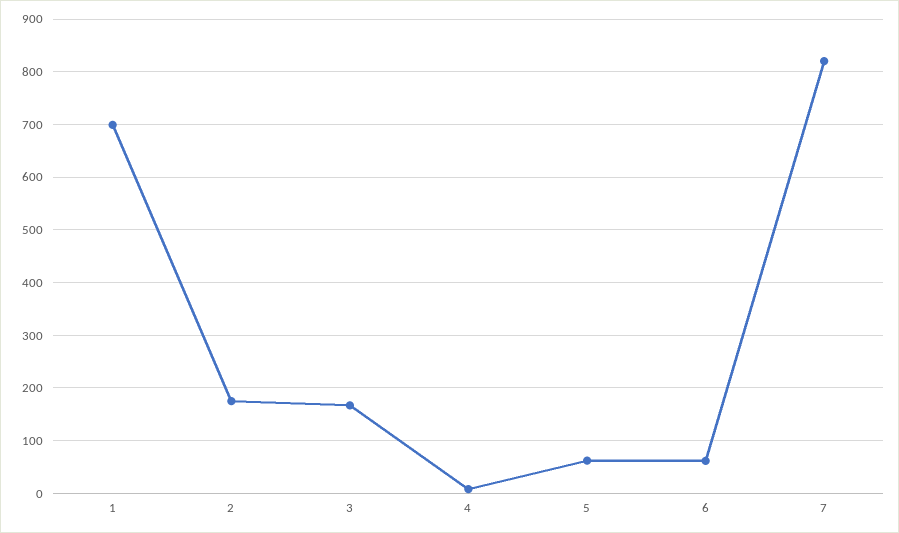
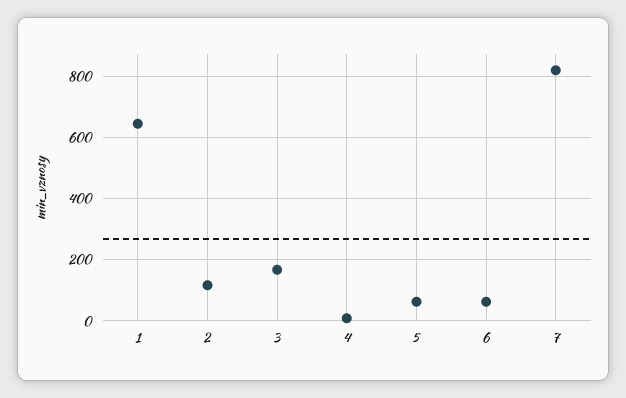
  {
-   "1": 700,
+   "1": 640,
-   "2": 180,
+   "2": 120,
    "3": 160,
    "4": 0,
    "5": 60,
    "6": 60,
    "7": 820
  }

